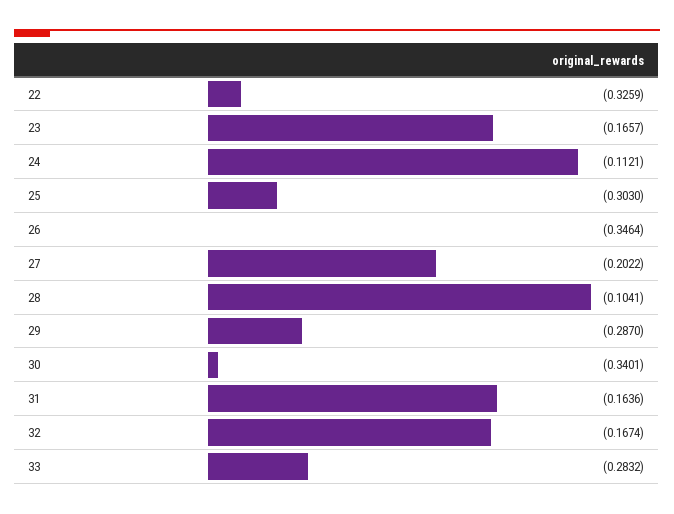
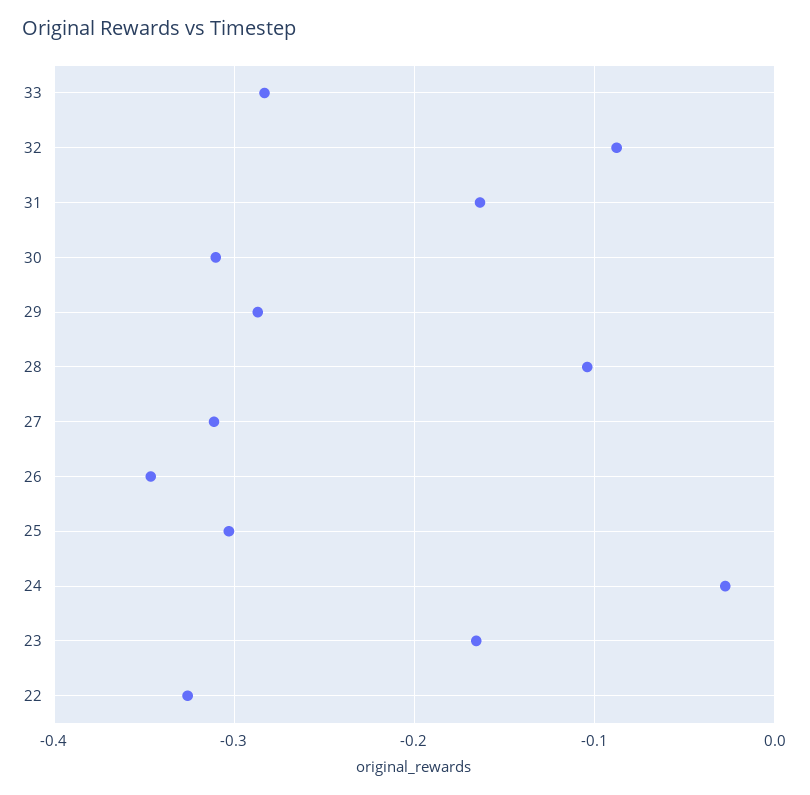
  {
    "22": -0.3259,
    "23": -0.1657,
-   "24": -0.1121,
+   "24": -0.03,
    "25": -0.303,
    "26": -0.3464,
-   "27": -0.2022,
+   "27": -0.31,
    "28": -0.1041,
    "29": -0.287,
-   "30": -0.3401,
+   "30": -0.31,
    "31": -0.1636,
-   "32": -0.1674,
+   "32": -0.09,
    "33": -0.2832
  }

